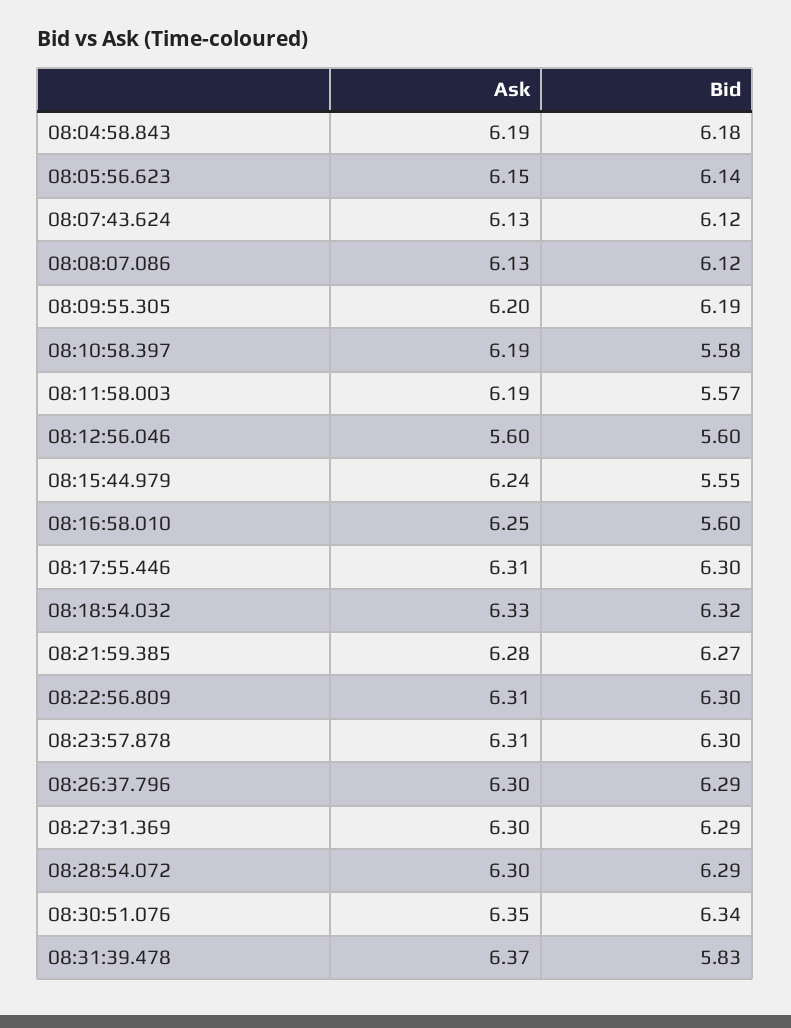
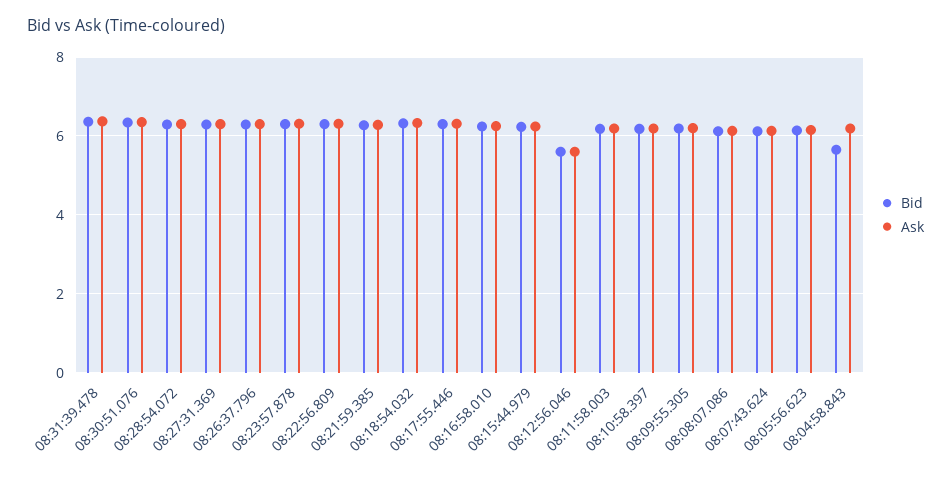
  {
    "Ask": {
      "08:04:58.843": 6.19,
      "08:05:56.623": 6.15,
      "08:07:43.624": 6.13,
      "08:08:07.086": 6.13,
      "08:09:55.305": 6.2,
      "08:10:58.397": 6.19,
      "08:11:58.003": 6.19,
      "08:12:56.046": 5.6,
      "08:15:44.979": 6.24,
      "08:16:58.010": 6.25,
      "08:17:55.446": 6.31,
      "08:18:54.032": 6.33,
      "08:21:59.385": 6.28,
      "08:22:56.809": 6.31,
      "08:23:57.878": 6.31,
      "08:26:37.796": 6.3,
      "08:27:31.369": 6.3,
      "08:28:54.072": 6.3,
      "08:30:51.076": 6.35,
      "08:31:39.478": 6.37
    },
    "Bid": {
-     "08:04:58.843": 6.18,
+     "08:04:58.843": 5.6,
      "08:05:56.623": 6.14,
      "08:07:43.624": 6.12,
      "08:08:07.086": 6.12,
      "08:09:55.305": 6.19,
-     "08:10:58.397": 5.58,
+     "08:10:58.397": 6.2,
-     "08:11:58.003": 5.57,
+     "08:11:58.003": 6.2,
      "08:12:56.046": 5.6,
-     "08:15:44.979": 5.55,
+     "08:15:44.979": 6.2,
-     "08:16:58.010": 5.6,
+     "08:16:58.010": 6.2,
      "08:17:55.446": 6.3,
      "08:18:54.032": 6.32,
      "08:21:59.385": 6.27,
      "08:22:56.809": 6.3,
      "08:23:57.878": 6.3,
      "08:26:37.796": 6.29,
      "08:27:31.369": 6.29,
      "08:28:54.072": 6.29,
      "08:30:51.076": 6.34,
-     "08:31:39.478": 5.83
+     "08:31:39.478": 6.4
    }
  }

